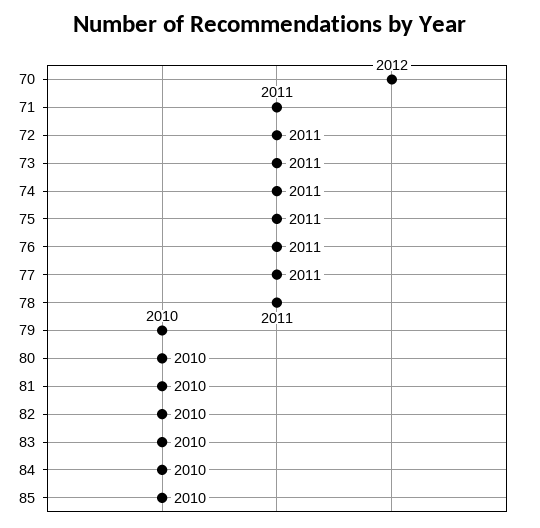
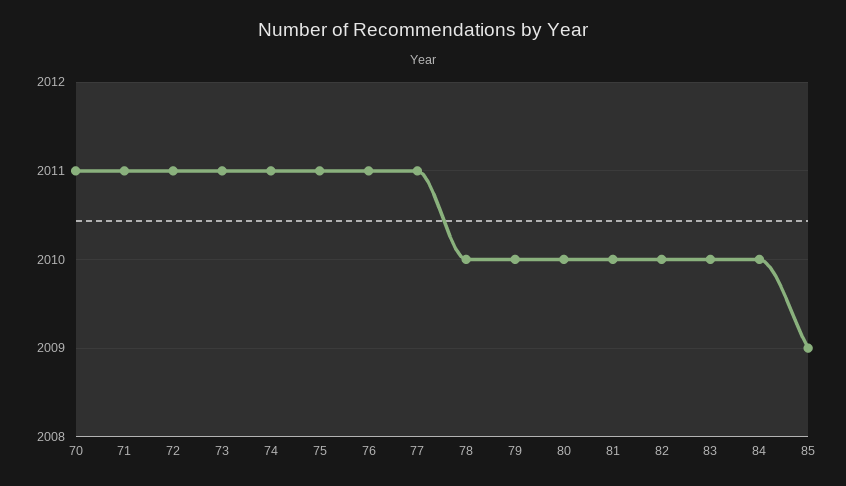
  {
-   "70": 2012,
+   "70": 2011,
    "71": 2011,
    "72": 2011,
    "73": 2011,
    "74": 2011,
    "75": 2011,
    "76": 2011,
    "77": 2011,
-   "78": 2011,
+   "78": 2010,
    "79": 2010,
    "80": 2010,
    "81": 2010,
    "82": 2010,
    "83": 2010,
    "84": 2010,
-   "85": 2010
+   "85": 2009
  }

